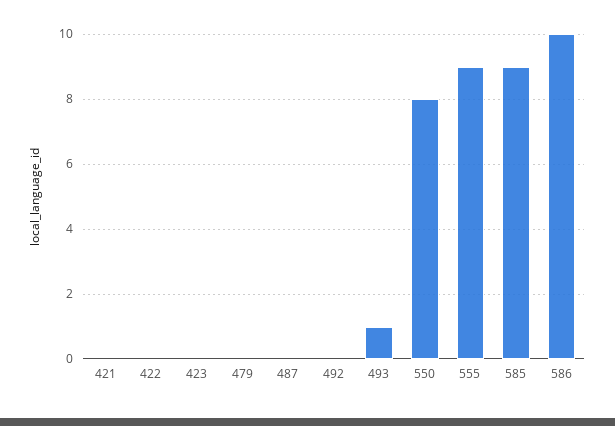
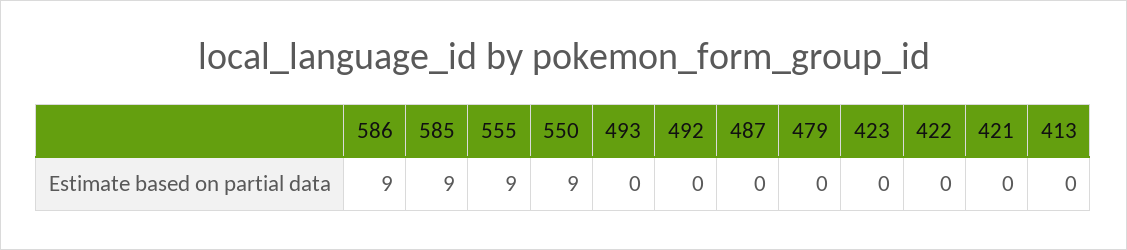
  {
    "421": 0,
    "422": 0,
    "423": 0,
    "479": 0,
    "487": 0,
    "492": 0,
-   "493": 1,
+   "493": 0,
-   "550": 8,
+   "550": 9,
    "555": 9,
    "585": 9,
-   "586": 10
+   "586": 9,
+   "413": 0
  }

